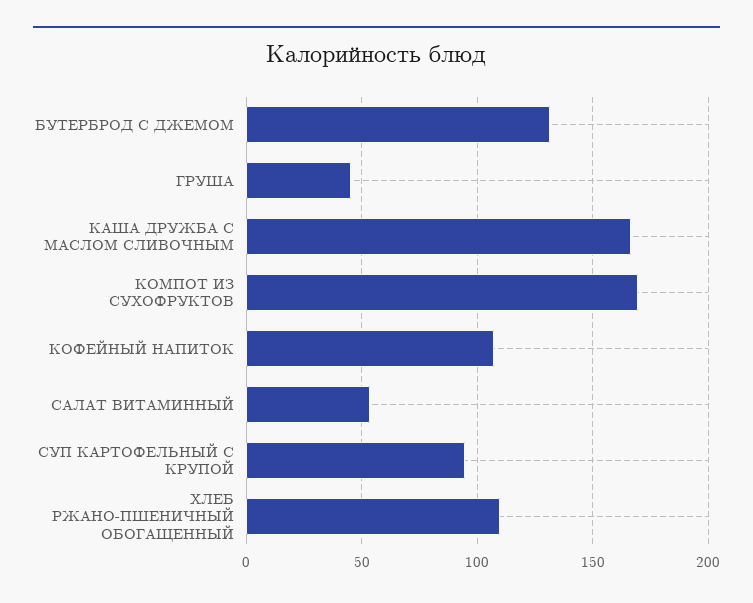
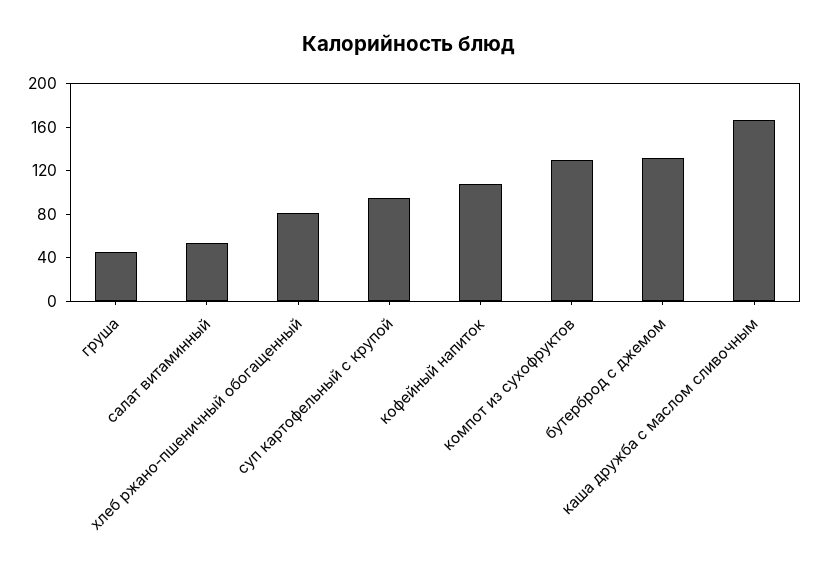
  {
    "БУТЕРБРОД С ДЖЕМОМ": 130,
    "ГРУША": 45,
    "КАША ДРУЖБА С МАСЛОМ СЛИВОЧНЫМ": 165,
-   "КОМПОТ ИЗ СУХОФРУКТОВ": 170,
+   "КОМПОТ ИЗ СУХОФРУКТОВ": 130,
    "КОФЕЙНЫЙ НАПИТОК": 105,
    "САЛАТ ВИТАМИННЫЙ": 55,
    "СУП КАРТОФЕЛЬНЫЙ С КРУПОЙ": 95,
-   "ХЛЕБ РЖАНО-ПШЕНИЧНЫЙ ОБОГАЩЕННЫЙ": 110
+   "ХЛЕБ РЖАНО-ПШЕНИЧНЫЙ ОБОГАЩЕННЫЙ": 80
  }

